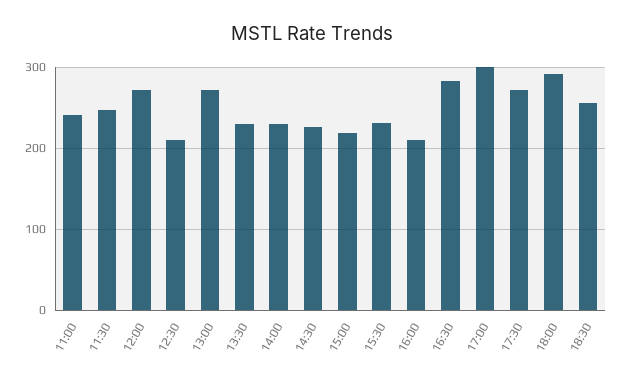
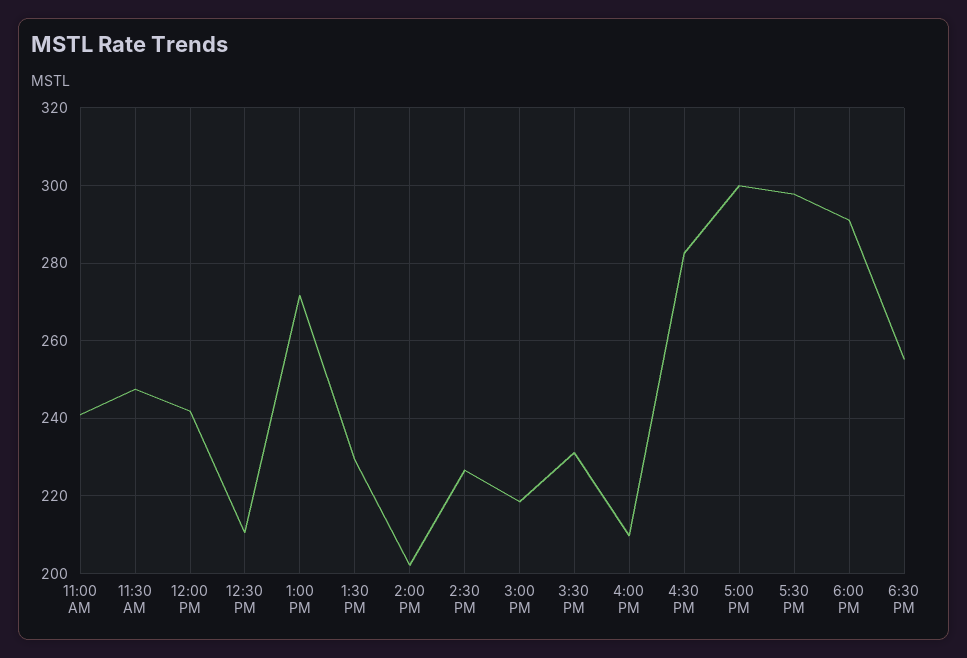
  {
    "11:00": 240,
    "11:30": 248,
-   "12:00": 270,
+   "12:00": 242,
    "12:30": 210,
    "13:00": 272,
    "13:30": 230,
-   "14:00": 230,
+   "14:00": 202,
    "14:30": 226,
    "15:00": 218,
    "15:30": 232,
    "16:00": 210,
    "16:30": 282,
    "17:00": 300,
-   "17:30": 270,
+   "17:30": 298,
    "18:00": 292,
    "18:30": 256
  }

